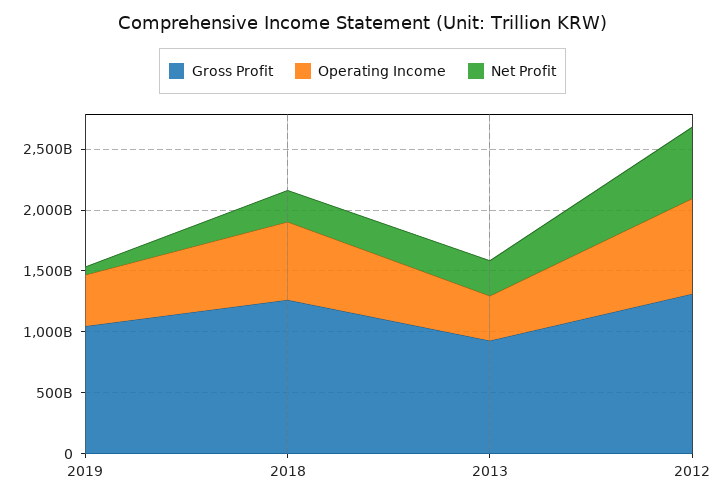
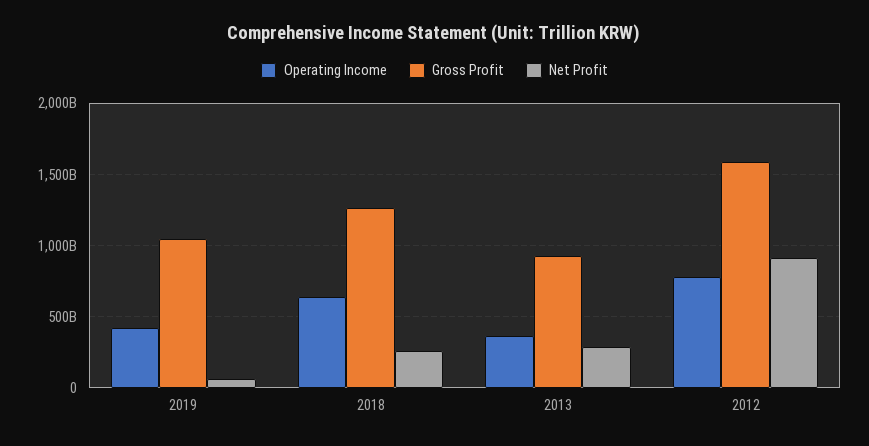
  {
    "Gross Profit": {
      "2019": 1050000000000,
      "2018": 1250000000000,
      "2013": 950000000000,
-     "2012": 1300000000000
+     "2012": 1600000000000
    },
    "Operating Income": {
      "2019": 400000000000,
      "2018": 650000000000,
      "2013": 350000000000,
      "2012": 800000000000
    },
    "Net Profit": {
      "2019": 50000000000,
      "2018": 250000000000,
      "2013": 300000000000,
-     "2012": 600000000000
+     "2012": 900000000000
    }
  }

